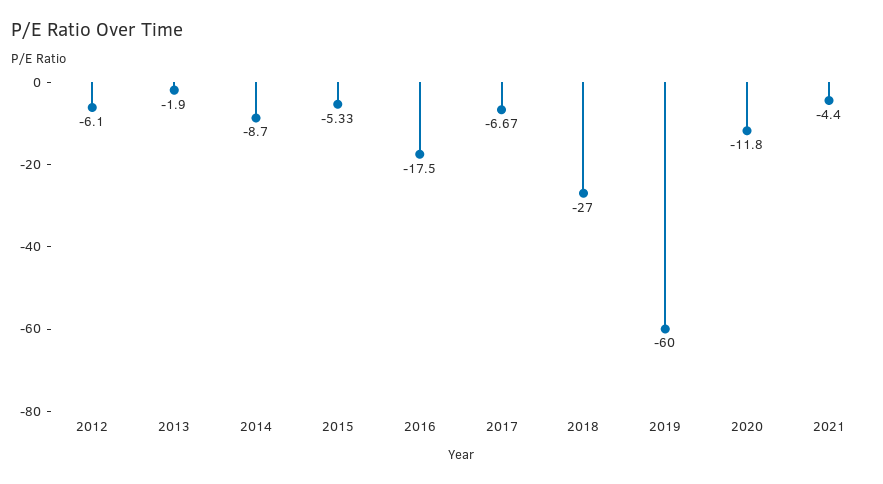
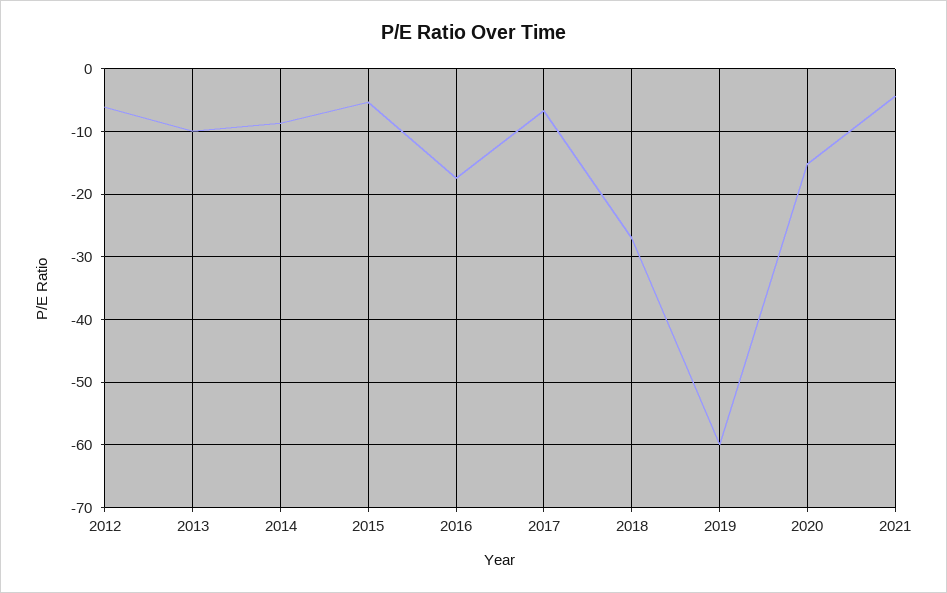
  {
    "2012": -6.1,
-   "2013": -1.9,
+   "2013": -10,
    "2014": -8.7,
    "2015": -5.33,
    "2016": -17.5,
    "2017": -6.67,
    "2018": -27,
    "2019": -60,
-   "2020": -11.8,
+   "2020": -15,
    "2021": -4.4
  }

